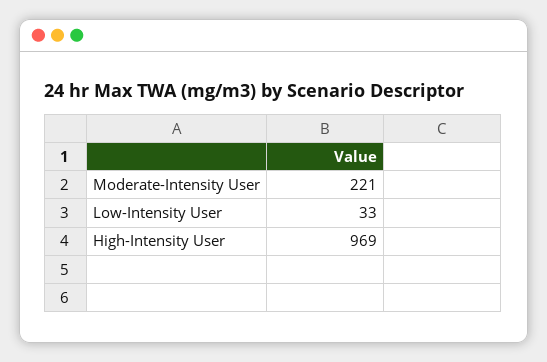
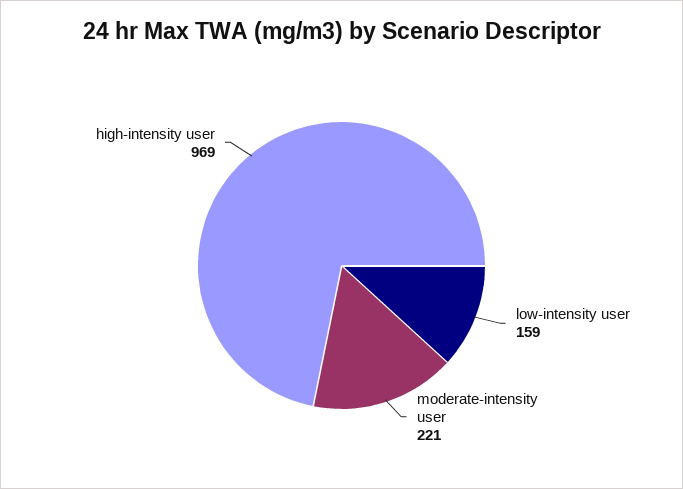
  {
    "Moderate-Intensity User": 221,
-   "Low-Intensity User": 33,
+   "Low-Intensity User": 159,
    "High-Intensity User": 969
  }

